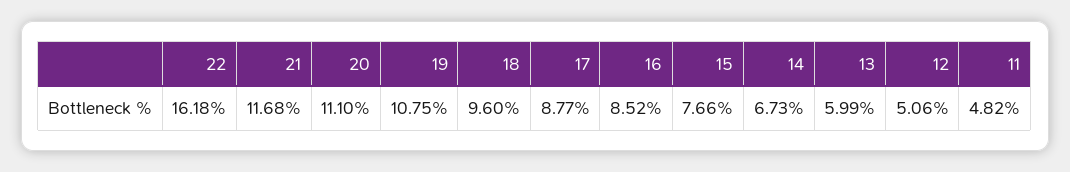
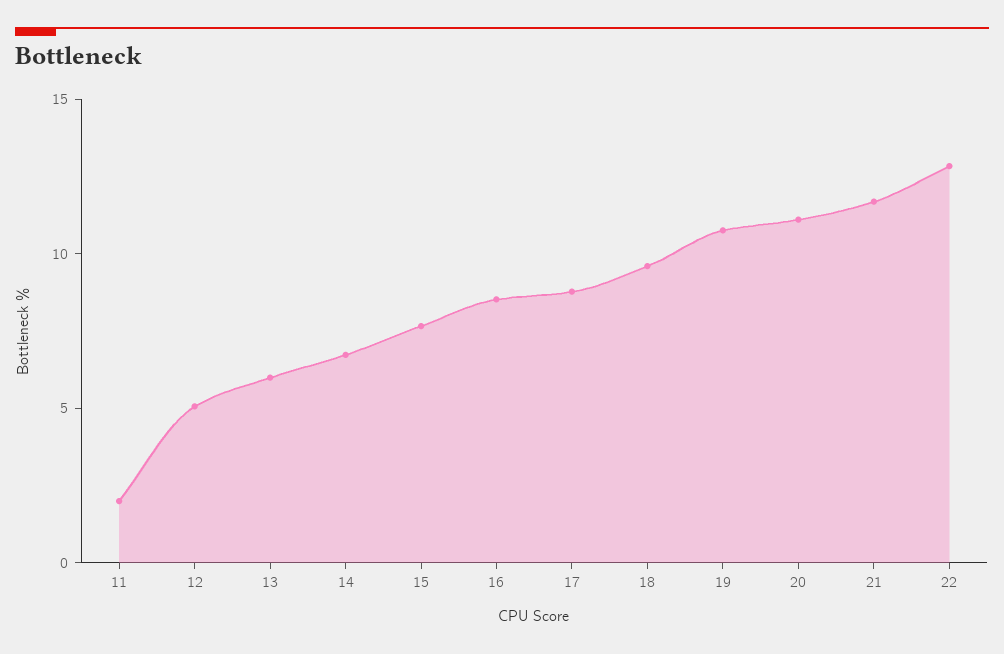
  {
-   "22": 16.18,
+   "22": 13,
    "21": 11.68,
    "20": 11.1,
    "19": 10.75,
    "18": 9.6,
    "17": 8.77,
    "16": 8.52,
    "15": 7.66,
    "14": 6.73,
    "13": 5.99,
    "12": 5.06,
-   "11": 4.82
+   "11": 2
  }

